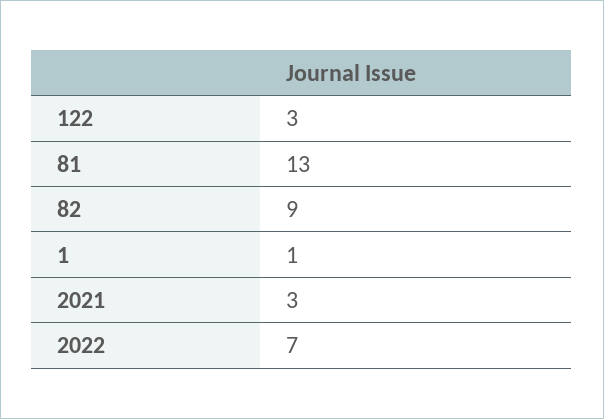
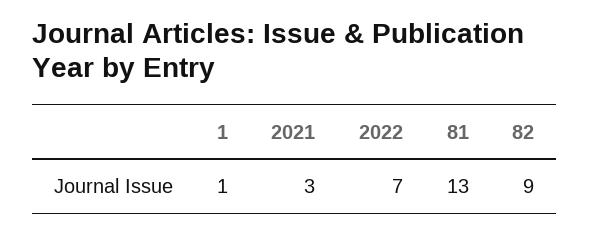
  {
-   "122": 3,
    "81": 13,
    "82": 9,
    "1": 1,
    "2021": 3,
    "2022": 7
  }

